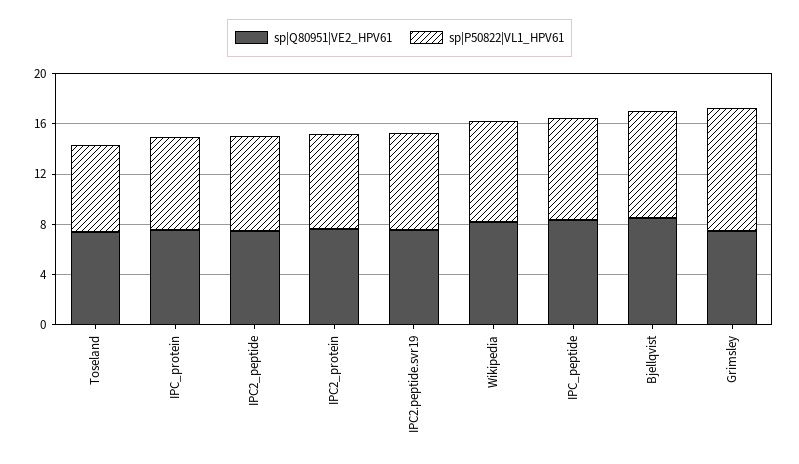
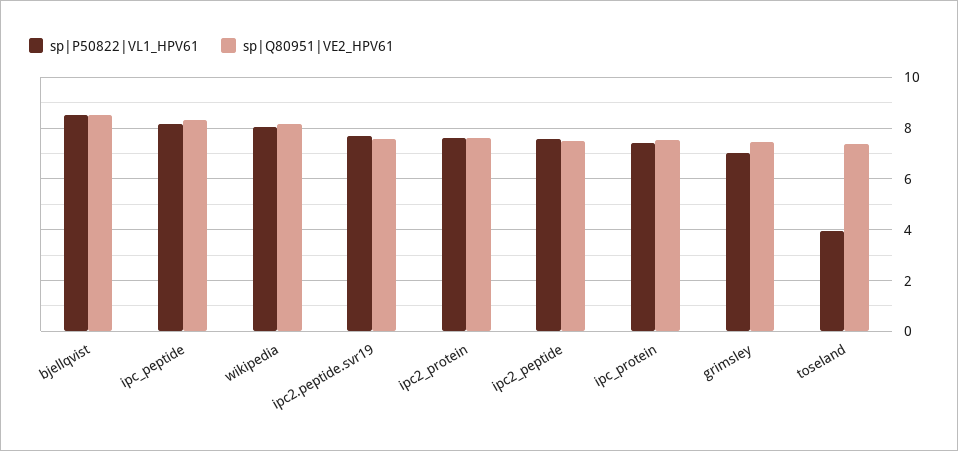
  {
    "sp|Q80951|VE2_HPV61": {
      "Toseland": 7.25,
      "IPC_protein": 7.5,
      "IPC2_peptide": 7.5,
      "IPC2_protein": 7.75,
      "IPC2.peptide.svr19": 7.5,
      "Wikipedia": 8.25,
      "IPC_peptide": 8.25,
      "Bjellqvist": 8.5,
      "Grimsley": 7.5
    },
    "sp|P50822|VL1_HPV61": {
-     "Toseland": 7,
+     "Toseland": 4,
      "IPC_protein": 7.5,
      "IPC2_peptide": 7.5,
      "IPC2_protein": 7.5,
      "IPC2.peptide.svr19": 7.75,
      "Wikipedia": 8,
      "IPC_peptide": 8.25,
      "Bjellqvist": 8.5,
-     "Grimsley": 10
+     "Grimsley": 7
    }
  }

